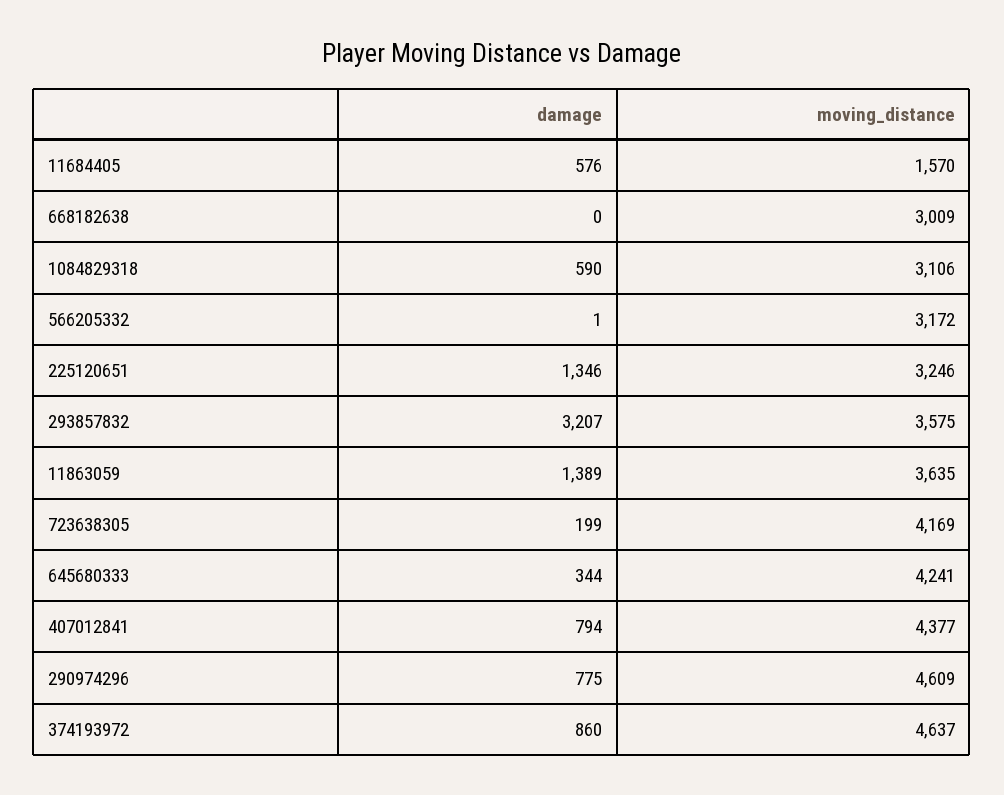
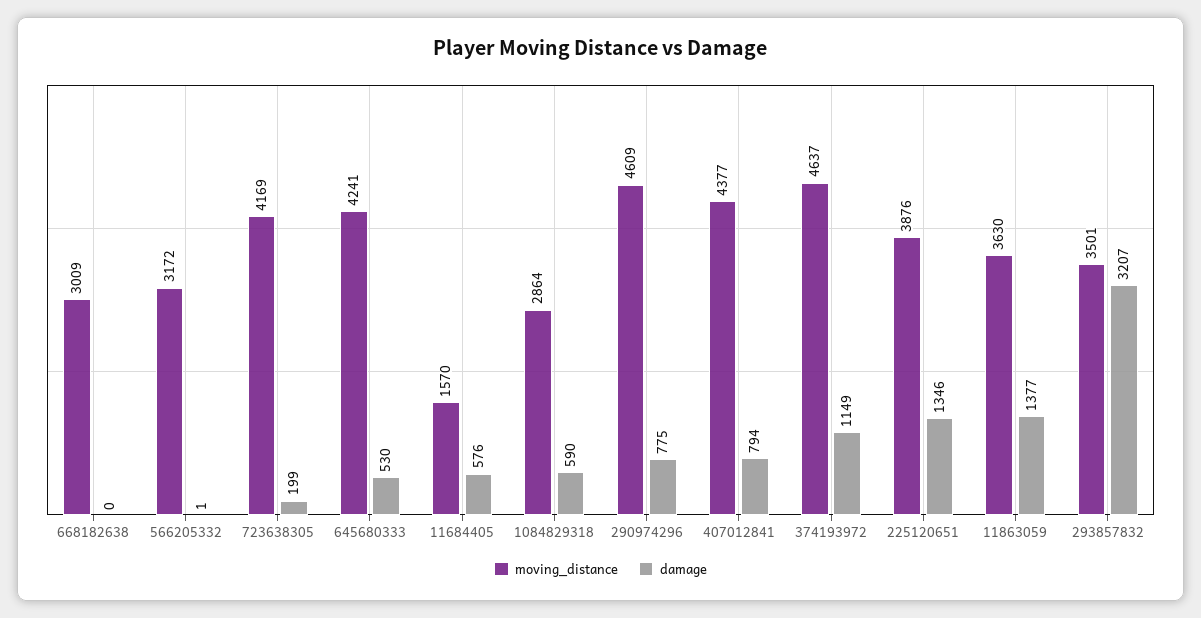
  {
    "damage": {
      "11684405": 576,
      "668182638": 0,
      "1084829318": 590,
      "566205332": 1,
      "225120651": 1346,
      "293857832": 3207,
-     "11863059": 1389,
+     "11863059": 1377,
      "723638305": 199,
-     "645680333": 344,
+     "645680333": 530,
      "407012841": 794,
      "290974296": 775,
-     "374193972": 860
+     "374193972": 1149
    },
    "moving_distance": {
      "11684405": 1570,
      "668182638": 3009,
-     "1084829318": 3106,
+     "1084829318": 2864,
      "566205332": 3172,
-     "225120651": 3246,
+     "225120651": 3876,
-     "293857832": 3575,
+     "293857832": 3501,
-     "11863059": 3635,
+     "11863059": 3630,
      "723638305": 4169,
      "645680333": 4241,
      "407012841": 4377,
      "290974296": 4609,
      "374193972": 4637
    }
  }

